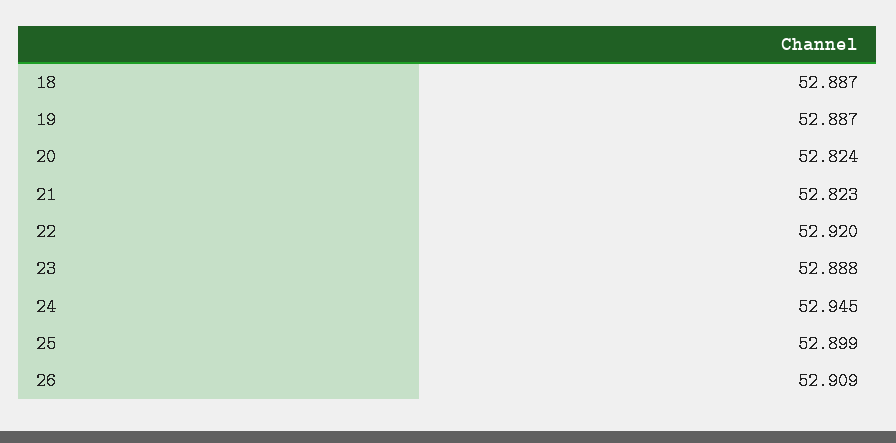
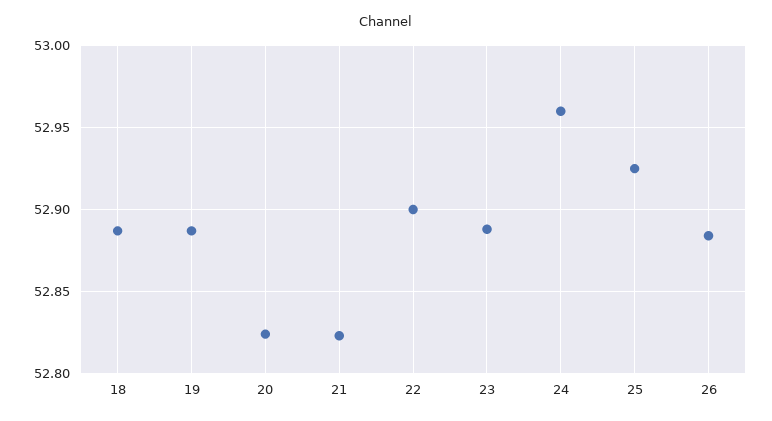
  {
    "18": 52.887,
    "19": 52.887,
    "20": 52.824,
    "21": 52.823,
-   "22": 52.92,
+   "22": 52.9,
    "23": 52.888,
-   "24": 52.945,
+   "24": 52.96,
-   "25": 52.899,
+   "25": 52.925,
-   "26": 52.909
+   "26": 52.885
  }

